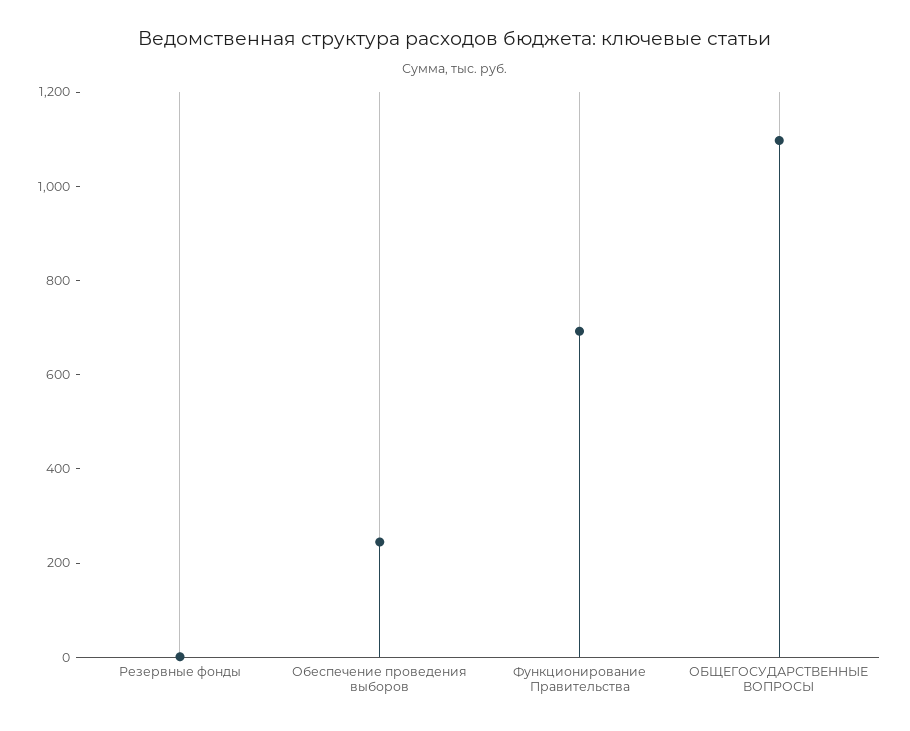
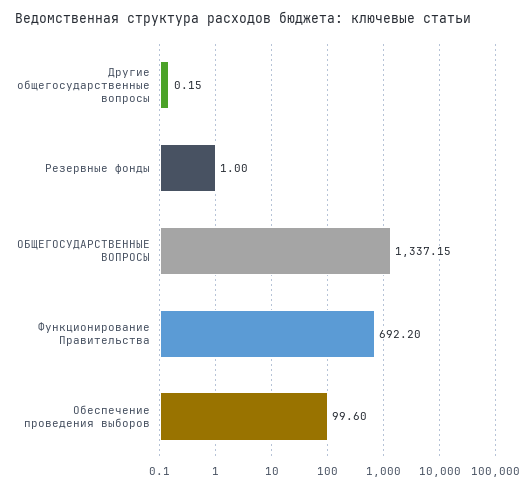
  {
    "Резервные фонды": 1,
-   "Обеспечение проведения выборов": 250,
+   "Обеспечение проведения выборов": 99.6,
    "Функционирование Правительства": 692.2,
-   "ОБЩЕГОСУДАРСТВЕННЫЕ ВОПРОСЫ": 1100
+   "ОБЩЕГОСУДАРСТВЕННЫЕ ВОПРОСЫ": 1337.15,
+   "Другие общегосударственные вопросы": 0.15
  }

